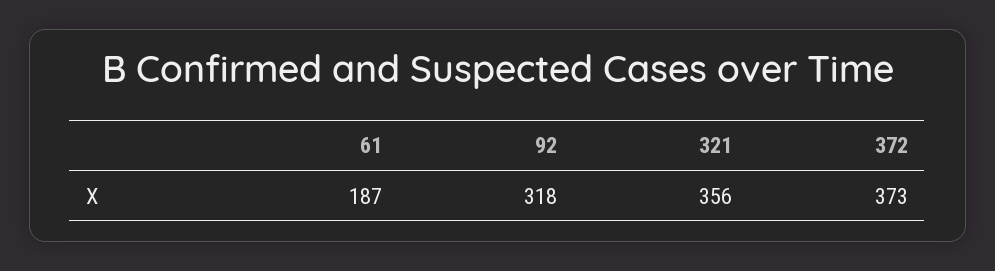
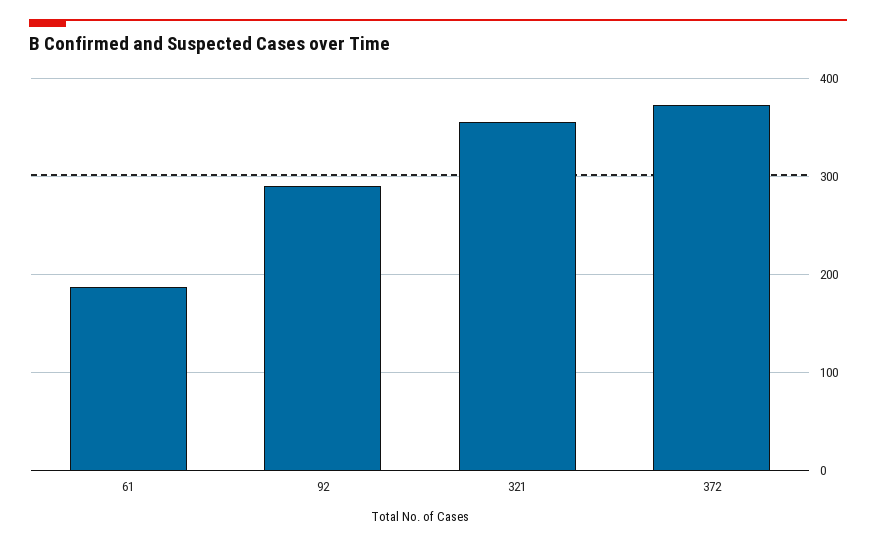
  {
    "61": 187,
-   "92": 318,
+   "92": 290,
    "321": 356,
    "372": 373
  }

